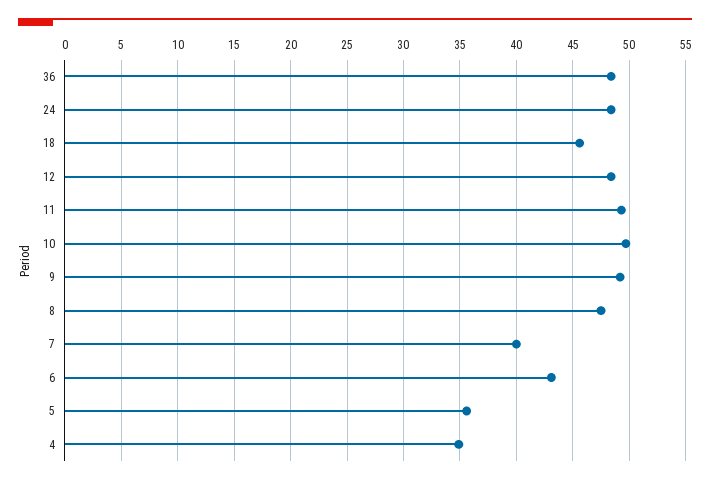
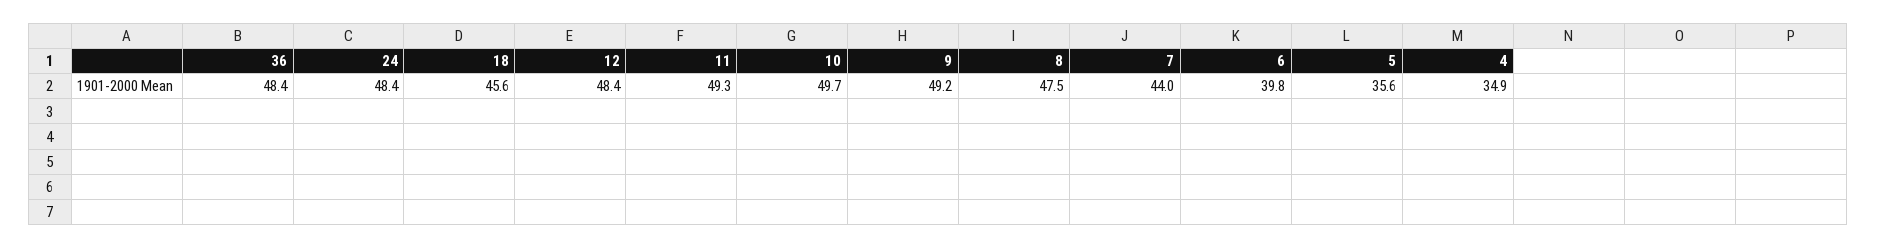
  {
    "36": 48.4,
    "24": 48.4,
    "18": 45.6,
    "12": 48.4,
    "11": 49.3,
    "10": 49.7,
    "9": 49.2,
    "8": 47.5,
-   "7": 40,
+   "7": 44,
-   "6": 43,
+   "6": 39.8,
    "5": 35.6,
    "4": 34.9
  }

